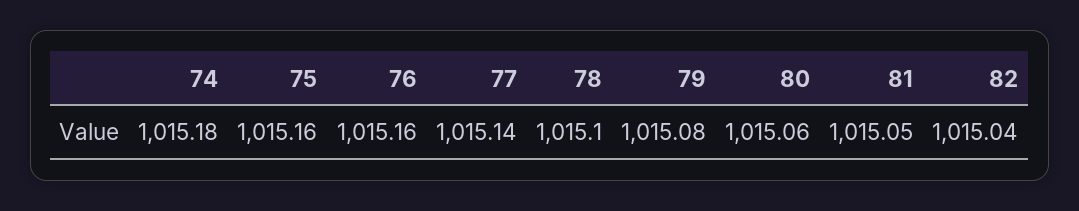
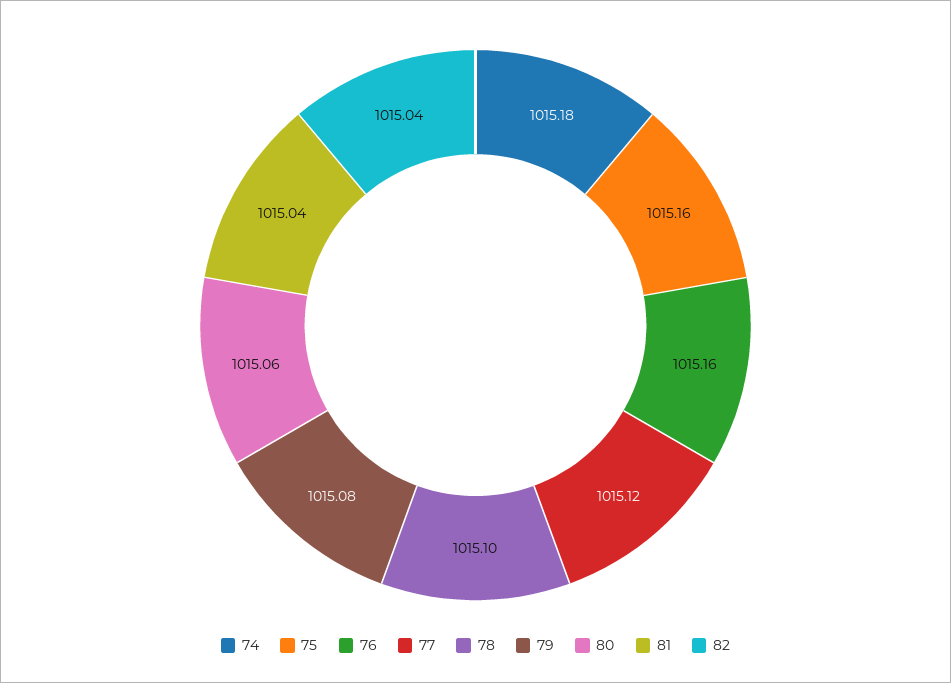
  {
    "74": 1015.18,
    "75": 1015.16,
    "76": 1015.16,
-   "77": 1015.14,
+   "77": 1015.12,
    "78": 1015.1,
    "79": 1015.08,
    "80": 1015.06,
-   "81": 1015.05,
+   "81": 1015.04,
    "82": 1015.04
  }

